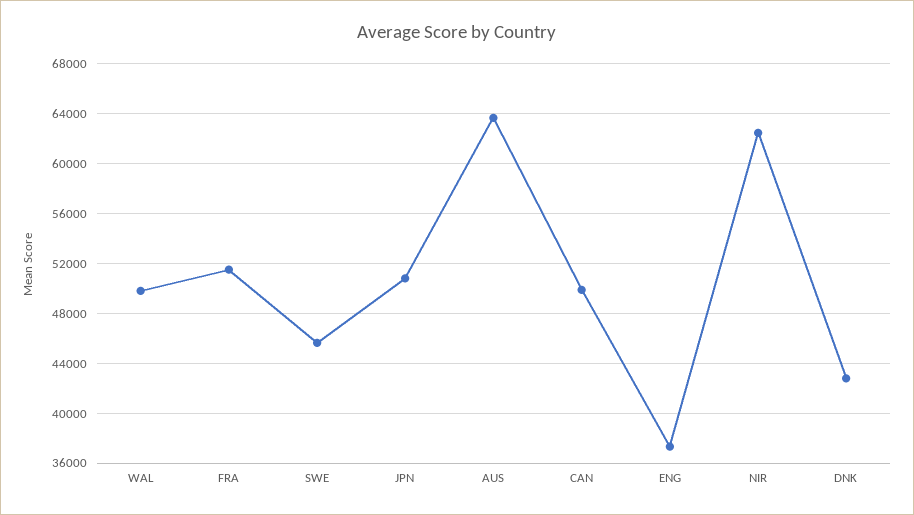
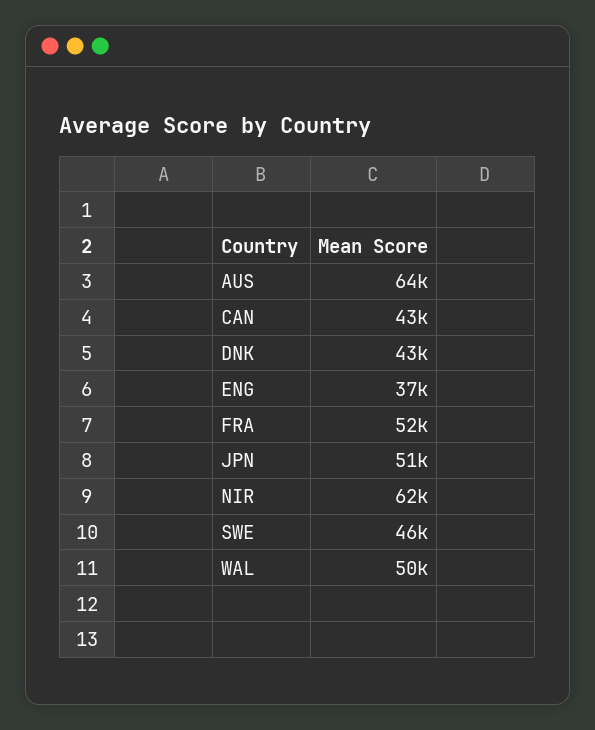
  {
    "WAL": 50000,
    "FRA": 52000,
    "SWE": 46000,
    "JPN": 51000,
    "AUS": 64000,
-   "CAN": 50000,
+   "CAN": 43000,
    "ENG": 37000,
    "NIR": 62000,
    "DNK": 43000
  }

